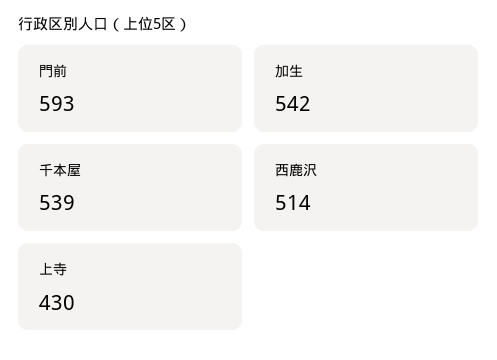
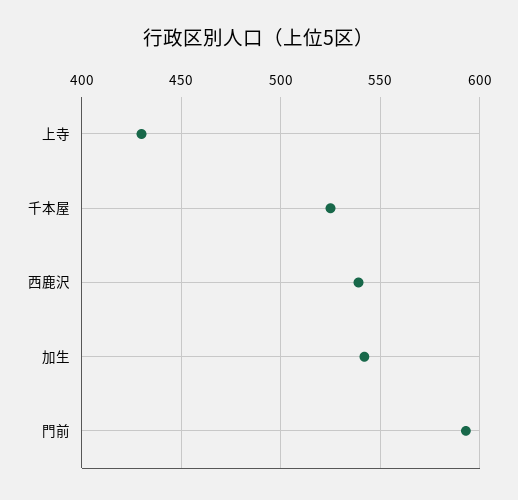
  {
    "門前": 593,
    "加生": 542,
-   "千本屋": 539,
+   "千本屋": 525,
-   "西鹿沢": 514,
+   "西鹿沢": 540,
    "上寺": 430
  }

